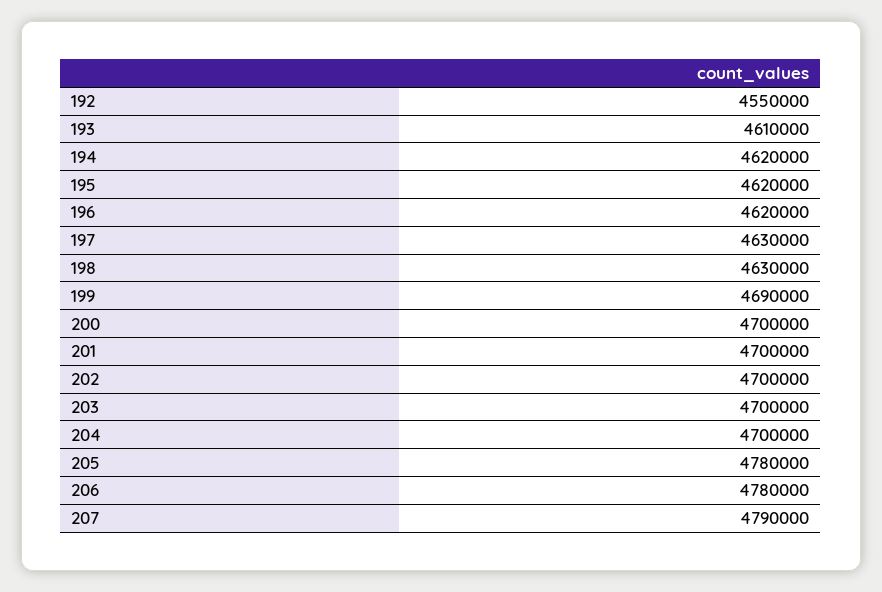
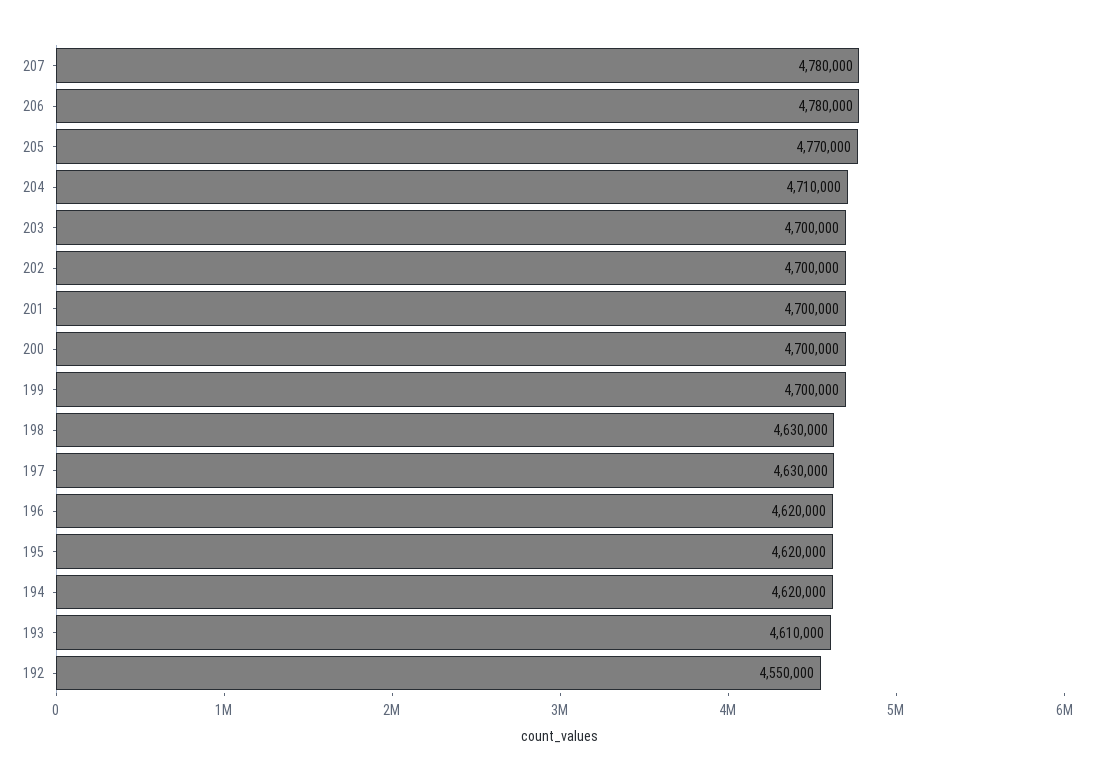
  {
    "192": 4550000,
    "193": 4610000,
    "194": 4620000,
    "195": 4620000,
    "196": 4620000,
    "197": 4630000,
    "198": 4630000,
-   "199": 4690000,
+   "199": 4700000,
    "200": 4700000,
    "201": 4700000,
    "202": 4700000,
    "203": 4700000,
-   "204": 4700000,
+   "204": 4710000,
-   "205": 4780000,
+   "205": 4770000,
    "206": 4780000,
-   "207": 4790000
+   "207": 4780000
  }

